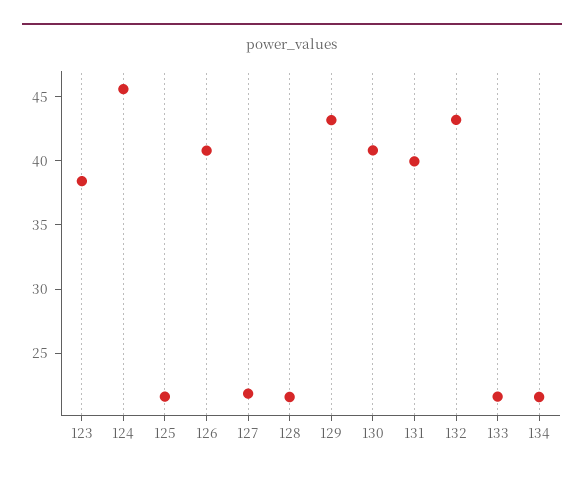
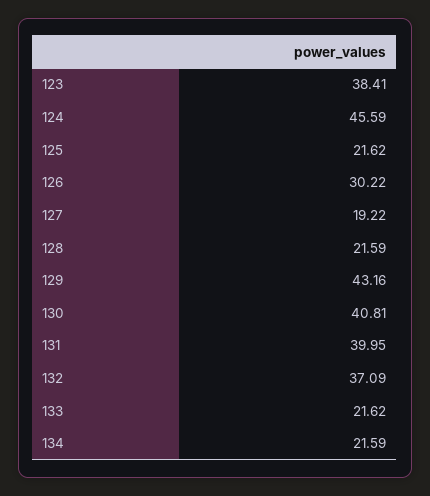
  {
    "123": 38.41,
    "124": 45.59,
    "125": 21.62,
-   "126": 41,
+   "126": 30.22,
-   "127": 22,
+   "127": 19.22,
    "128": 21.59,
    "129": 43.16,
    "130": 40.81,
    "131": 39.95,
-   "132": 43,
+   "132": 37.09,
    "133": 21.62,
    "134": 21.59
  }

